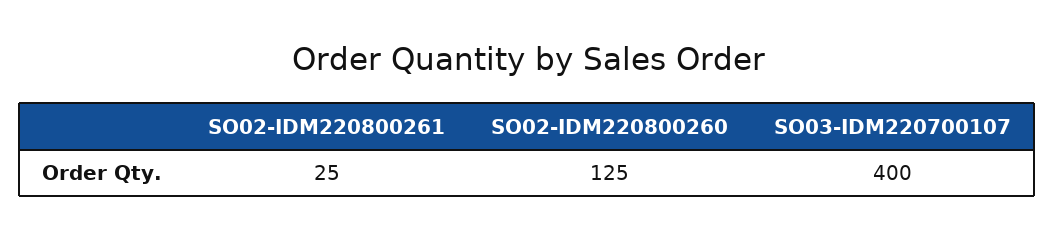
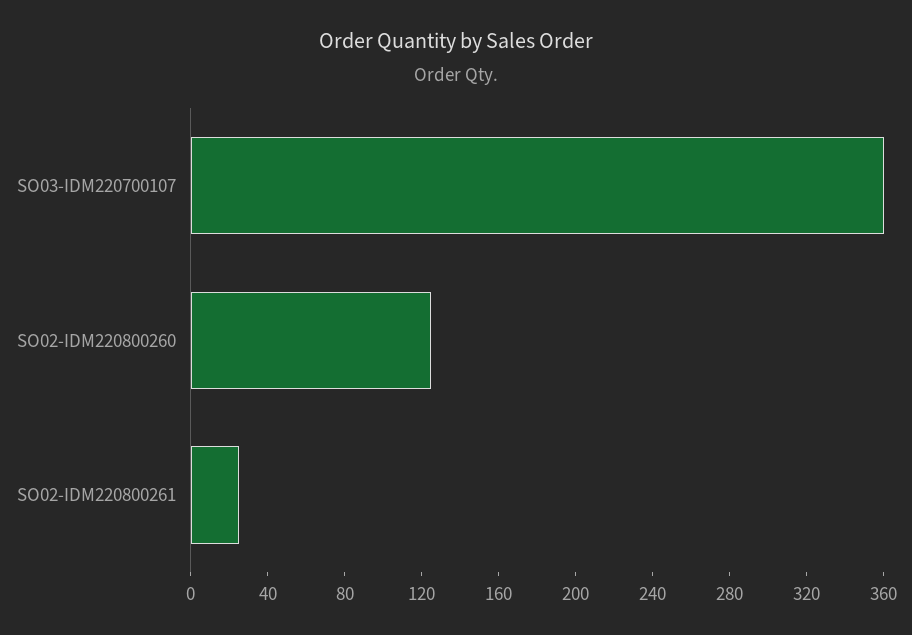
  {
    "SO02-IDM220800261": 25,
    "SO02-IDM220800260": 125,
-   "SO03-IDM220700107": 400
+   "SO03-IDM220700107": 360
  }

